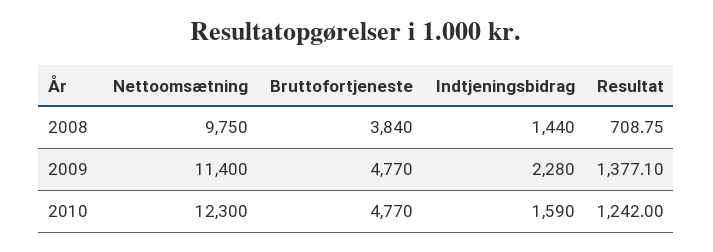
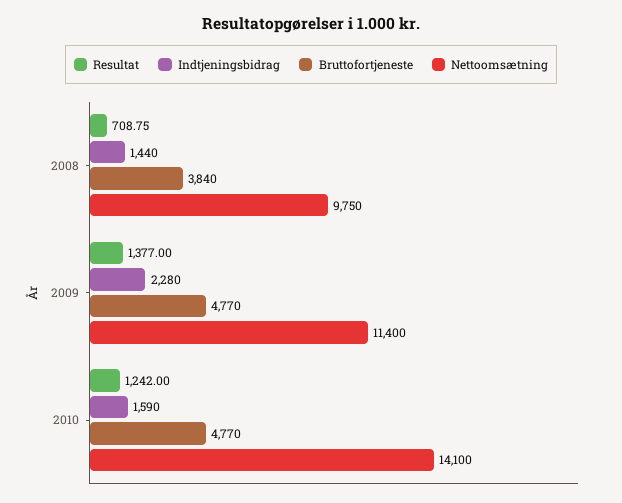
  {
    "Nettoomsætning": {
      "2008": 9750,
      "2009": 11400,
-     "2010": 12300
+     "2010": 14100
    },
    "Bruttofortjeneste": {
      "2008": 3840,
      "2009": 4770,
      "2010": 4770
    },
    "Indtjeningsbidrag": {
      "2008": 1440,
      "2009": 2280,
      "2010": 1590
    },
    "Resultat": {
      "2008": 708.75,
-     "2009": 1377.1,
+     "2009": 1377,
      "2010": 1242
    }
  }

